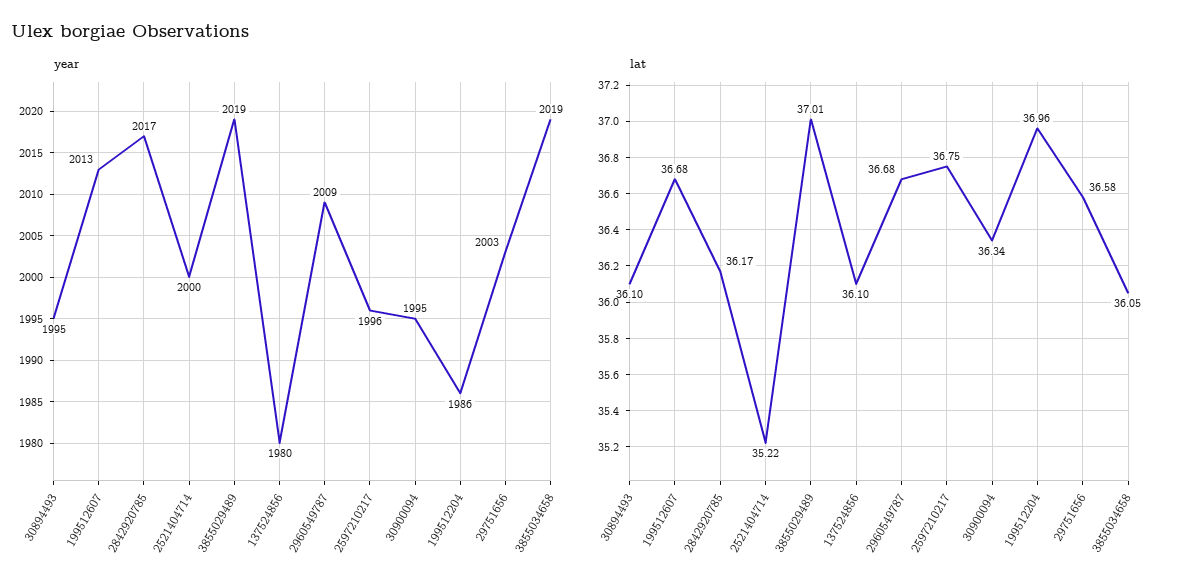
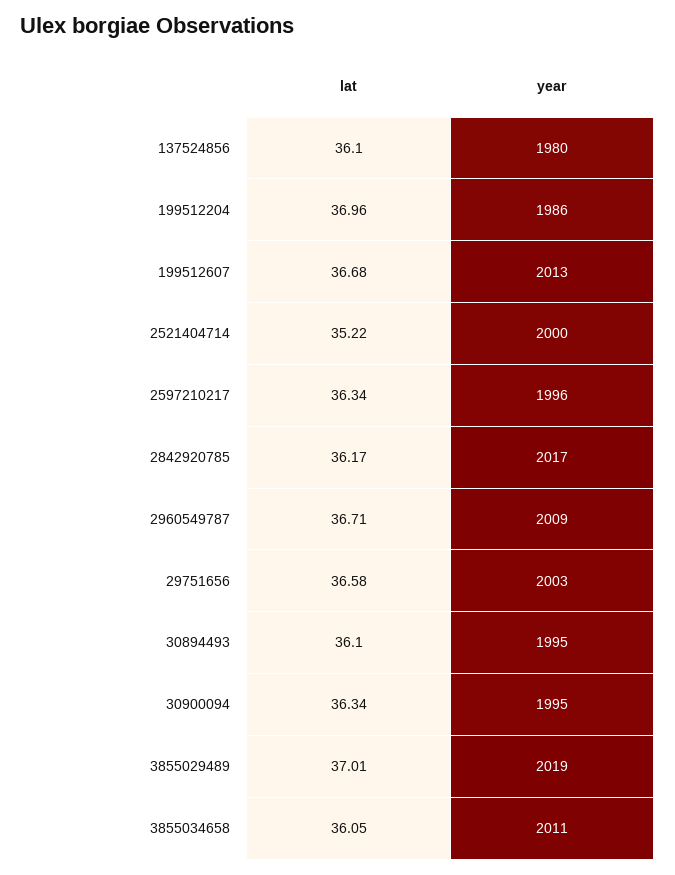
  {
    "year": {
      "30894493": 1995,
      "199512607": 2013,
      "2842920785": 2017,
      "2521404714": 2000,
      "3855029489": 2019,
      "137524856": 1980,
      "2960549787": 2009,
      "2597210217": 1996,
      "30900094": 1995,
      "199512204": 1986,
      "29751656": 2003,
-     "3855034658": 2019
+     "3855034658": 2011
    },
    "lat": {
      "30894493": 36.1,
      "199512607": 36.68,
      "2842920785": 36.17,
      "2521404714": 35.22,
      "3855029489": 37.01,
      "137524856": 36.1,
-     "2960549787": 36.68,
+     "2960549787": 36.71,
-     "2597210217": 36.75,
+     "2597210217": 36.34,
      "30900094": 36.34,
      "199512204": 36.96,
      "29751656": 36.58,
      "3855034658": 36.05
    }
  }

